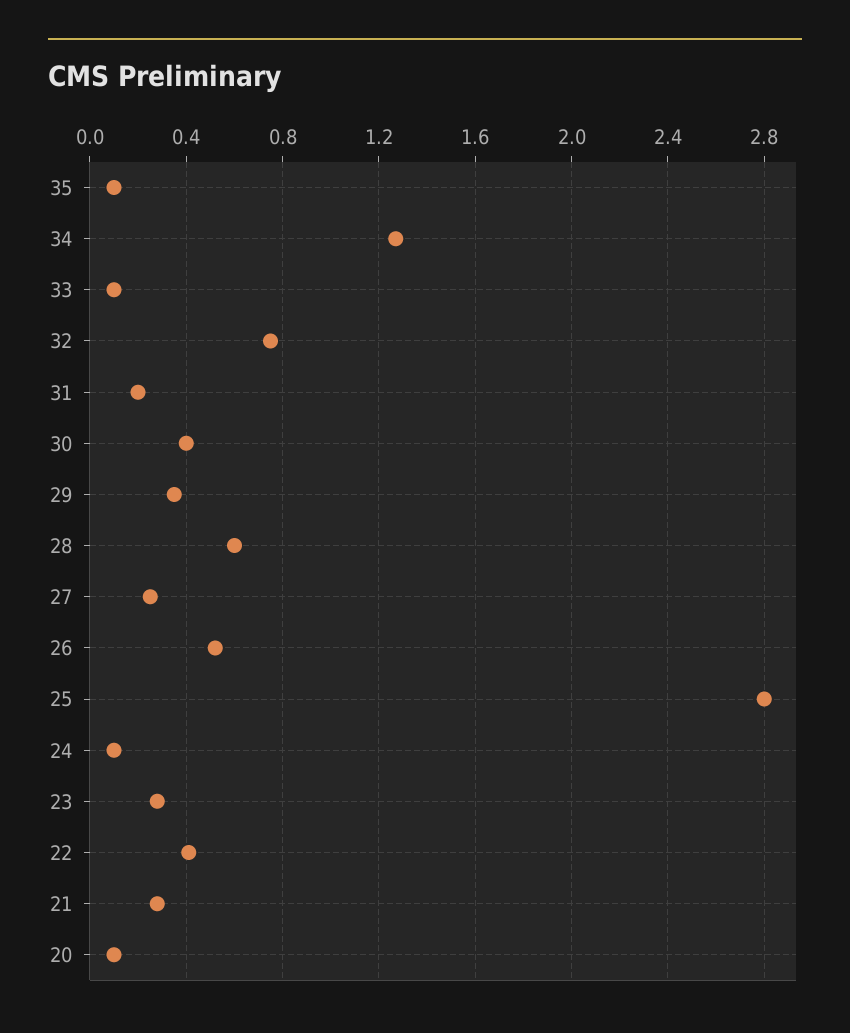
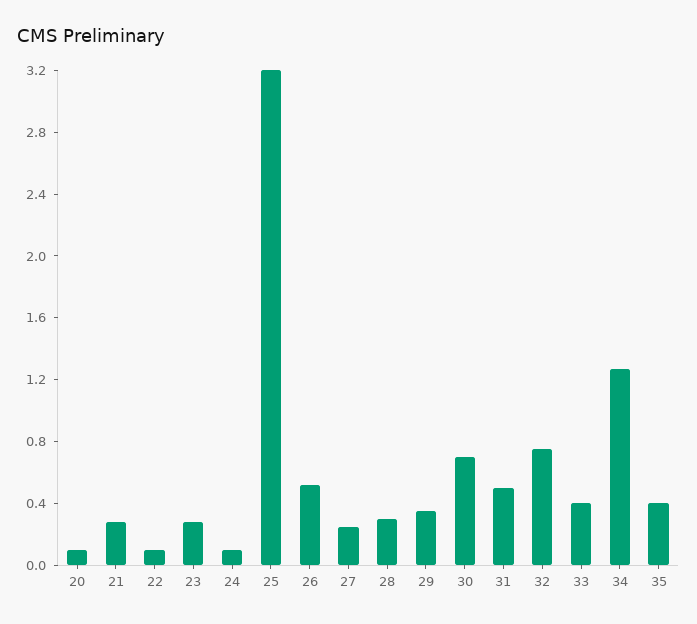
  {
-   "35": 0.1,
+   "35": 0.4,
    "34": 1.25,
-   "33": 0.1,
+   "33": 0.4,
    "32": 0.75,
-   "31": 0.2,
+   "31": 0.5,
-   "30": 0.4,
+   "30": 0.7,
    "29": 0.35,
-   "28": 0.6,
+   "28": 0.3,
    "27": 0.25,
    "26": 0.5,
-   "25": 2.8,
+   "25": 3.2,
    "24": 0.1,
    "23": 0.3,
-   "22": 0.4,
+   "22": 0.1,
    "21": 0.3,
    "20": 0.1
  }

